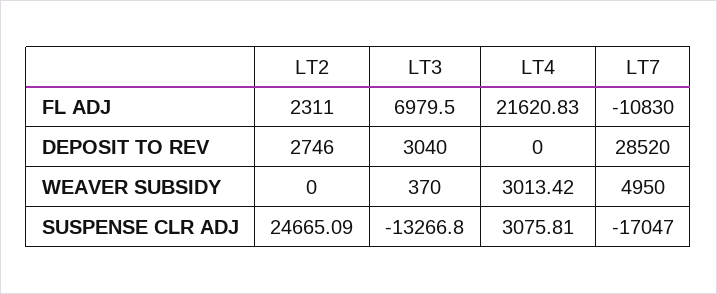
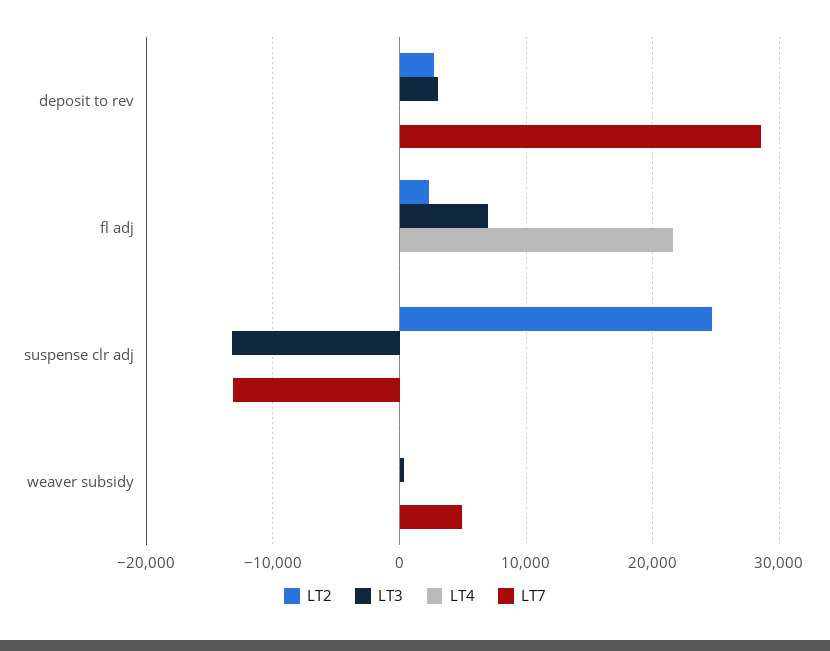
  {
    "LT2": {
      "FL ADJ": 2311,
      "DEPOSIT TO REV": 2746,
      "WEAVER SUBSIDY": 0,
      "SUSPENSE CLR ADJ": 24665.09
    },
    "LT3": {
      "FL ADJ": 6979.5,
      "DEPOSIT TO REV": 3040,
      "WEAVER SUBSIDY": 370,
      "SUSPENSE CLR ADJ": -13266.8
    },
    "LT4": {
      "FL ADJ": 21620.83,
      "DEPOSIT TO REV": 0,
-     "WEAVER SUBSIDY": 3013.42,
+     "WEAVER SUBSIDY": 0,
-     "SUSPENSE CLR ADJ": 3075.81
+     "SUSPENSE CLR ADJ": 0
    },
    "LT7": {
-     "FL ADJ": -10830,
+     "FL ADJ": 0,
      "DEPOSIT TO REV": 28520,
      "WEAVER SUBSIDY": 4950,
-     "SUSPENSE CLR ADJ": -17047
+     "SUSPENSE CLR ADJ": -13000
    }
  }

